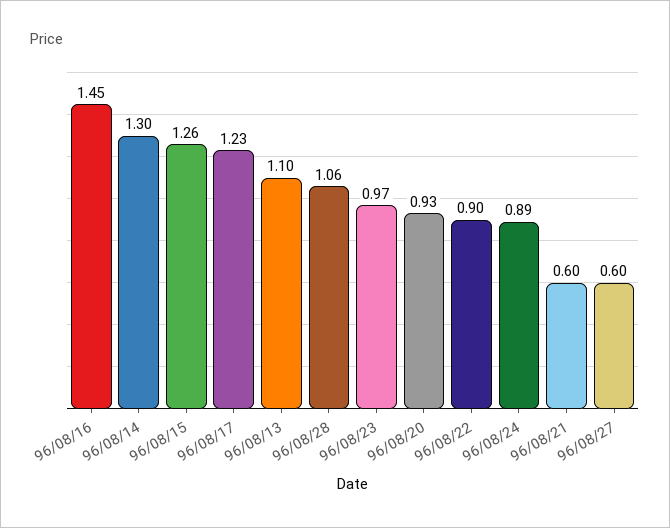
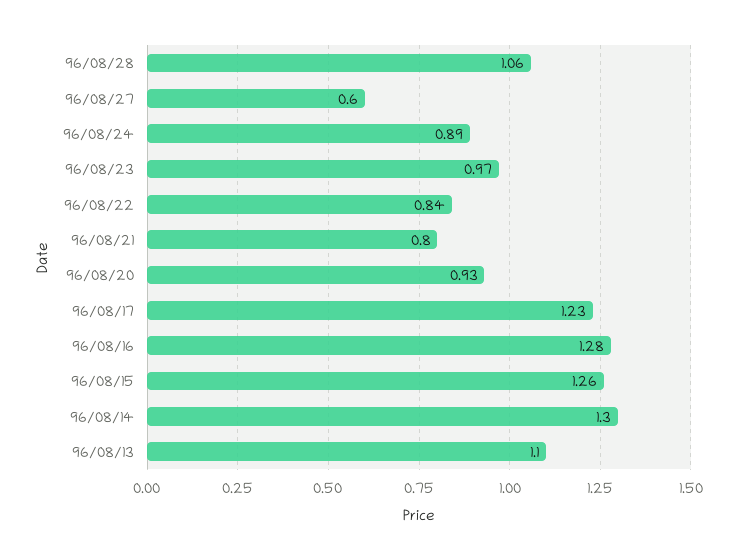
  {
-   "96/08/16": 1.45,
+   "96/08/16": 1.28,
    "96/08/14": 1.3,
    "96/08/15": 1.26,
    "96/08/17": 1.23,
    "96/08/13": 1.1,
    "96/08/28": 1.06,
    "96/08/23": 0.97,
    "96/08/20": 0.93,
-   "96/08/22": 0.9,
+   "96/08/22": 0.84,
    "96/08/24": 0.89,
-   "96/08/21": 0.6,
+   "96/08/21": 0.8,
    "96/08/27": 0.6
  }

